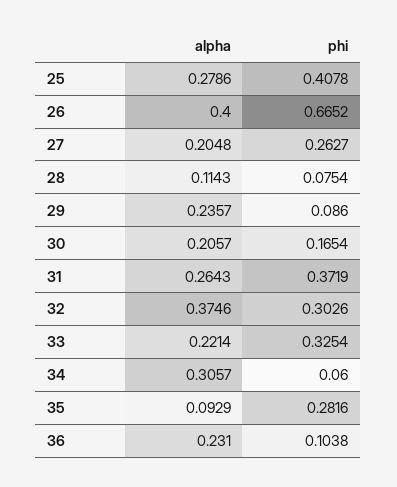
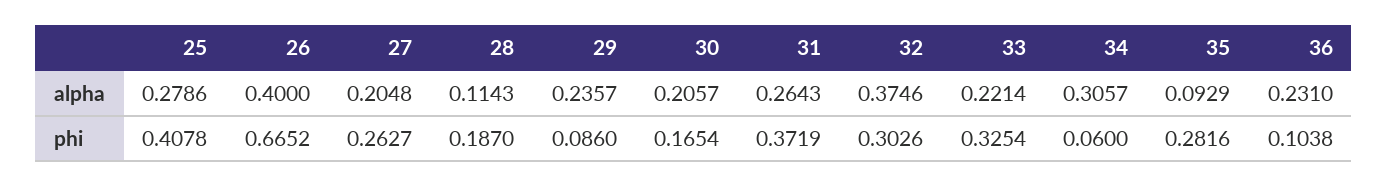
  {
    "alpha": {
      "25": 0.2786,
      "26": 0.4,
      "27": 0.2048,
      "28": 0.1143,
      "29": 0.2357,
      "30": 0.2057,
      "31": 0.2643,
      "32": 0.3746,
      "33": 0.2214,
      "34": 0.3057,
      "35": 0.0929,
      "36": 0.231
    },
    "phi": {
      "25": 0.4078,
      "26": 0.6652,
      "27": 0.2627,
-     "28": 0.0754,
+     "28": 0.187,
      "29": 0.086,
      "30": 0.1654,
      "31": 0.3719,
      "32": 0.3026,
      "33": 0.3254,
      "34": 0.06,
      "35": 0.2816,
      "36": 0.1038
    }
  }

